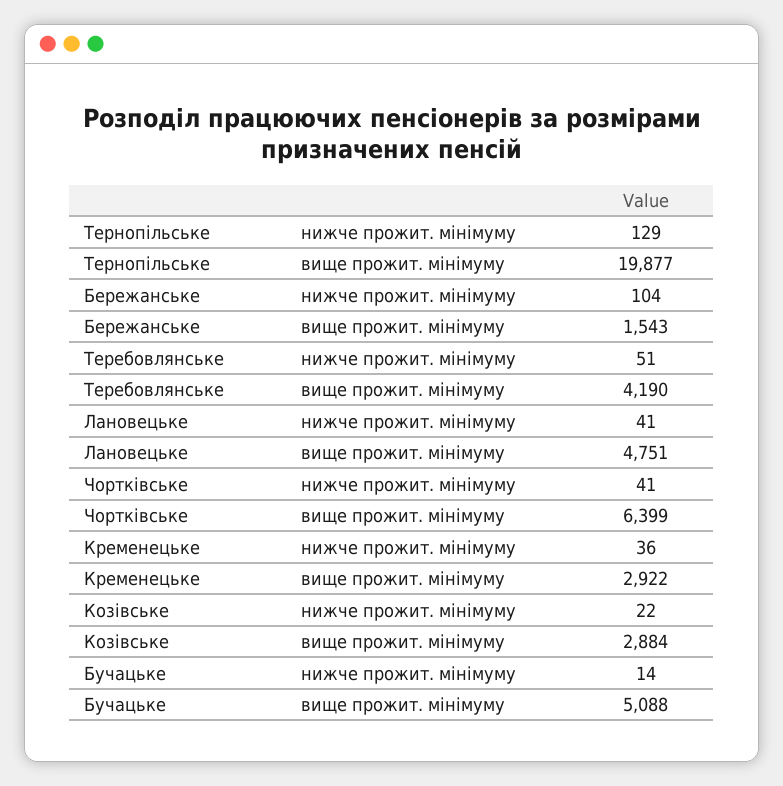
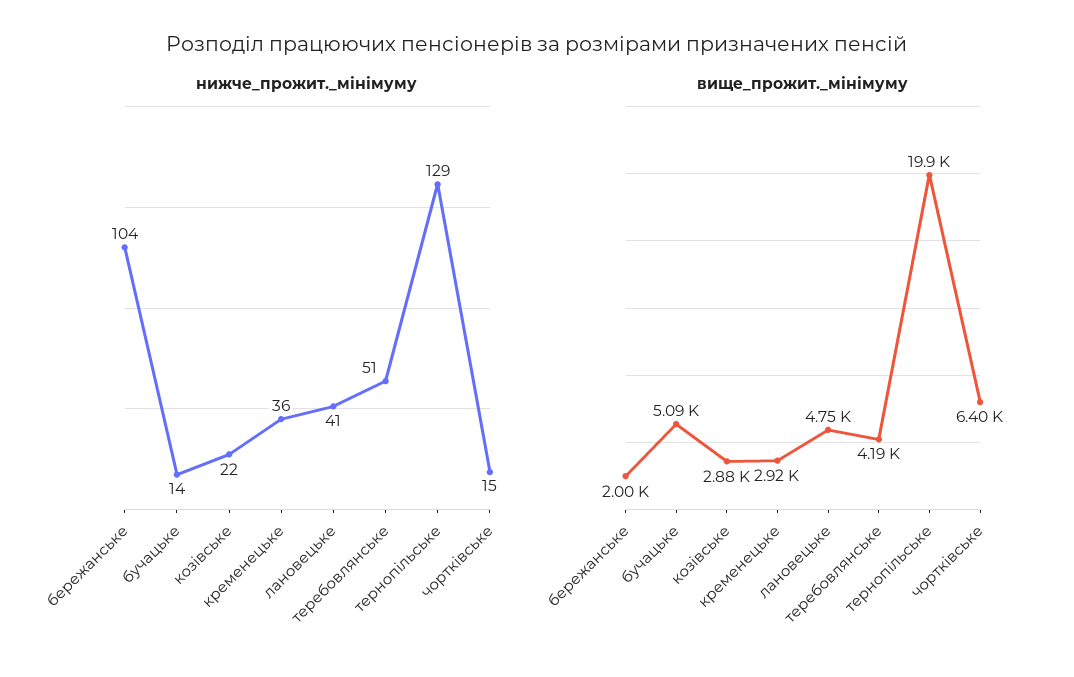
  {
    "нижче прожит. мінімуму": {
      "Тернопільське": 129,
      "Бережанське": 104,
      "Теребовлянське": 51,
      "Лановецьке": 41,
-     "Чортківське": 41,
+     "Чортківське": 15,
      "Кременецьке": 36,
      "Козівське": 22,
      "Бучацьке": 14
    },
    "вище прожит. мінімуму": {
      "Тернопільське": 19877,
-     "Бережанське": 1543,
+     "Бережанське": 2000,
      "Теребовлянське": 4190,
      "Лановецьке": 4751,
      "Чортківське": 6399,
      "Кременецьке": 2922,
      "Козівське": 2884,
      "Бучацьке": 5088
    }
  }

